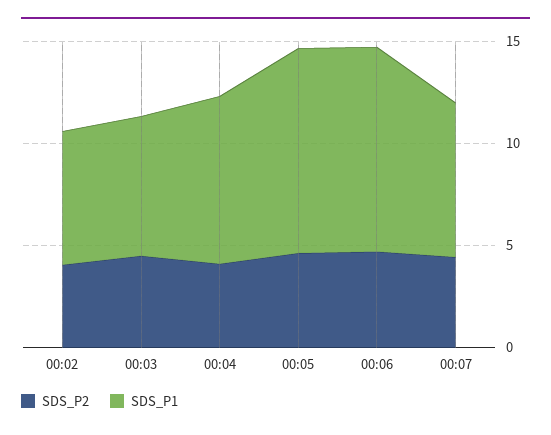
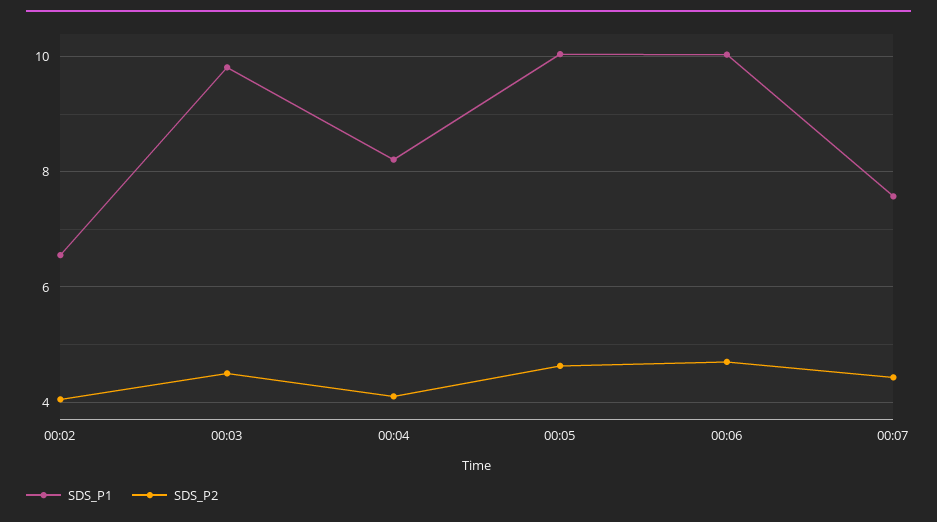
  {
    "SDS_P2": {
      "00:02": 4,
      "00:03": 4.6,
      "00:04": 4.2,
      "00:05": 4.6,
      "00:06": 4.8,
      "00:07": 4.4
    },
    "SDS_P1": {
      "00:02": 6.6,
-     "00:03": 7,
+     "00:03": 9.8,
      "00:04": 8.2,
      "00:05": 10,
      "00:06": 10,
      "00:07": 7.6
    }
  }

